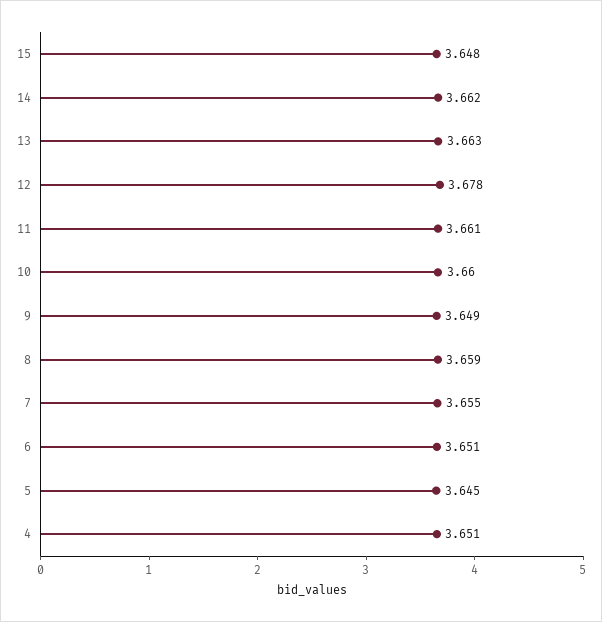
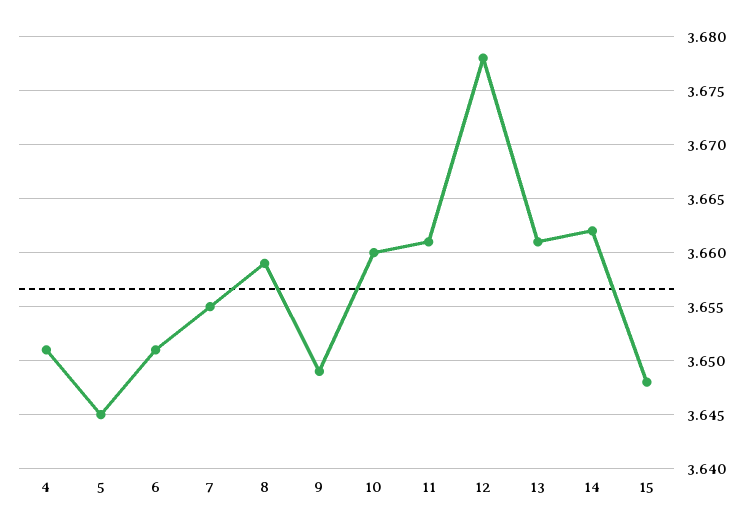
  {
    "15": 3.648,
    "14": 3.662,
-   "13": 3.663,
+   "13": 3.661,
    "12": 3.678,
    "11": 3.661,
    "10": 3.66,
    "9": 3.649,
    "8": 3.659,
    "7": 3.655,
    "6": 3.651,
    "5": 3.645,
    "4": 3.651
  }

